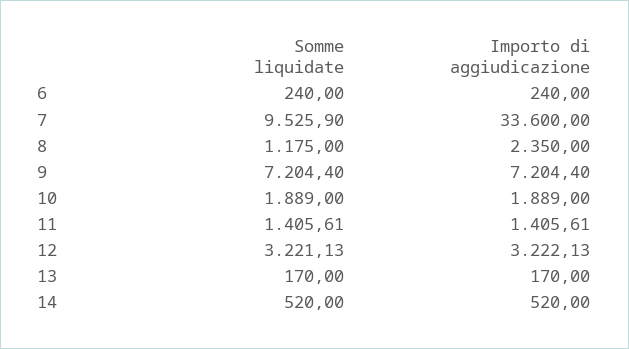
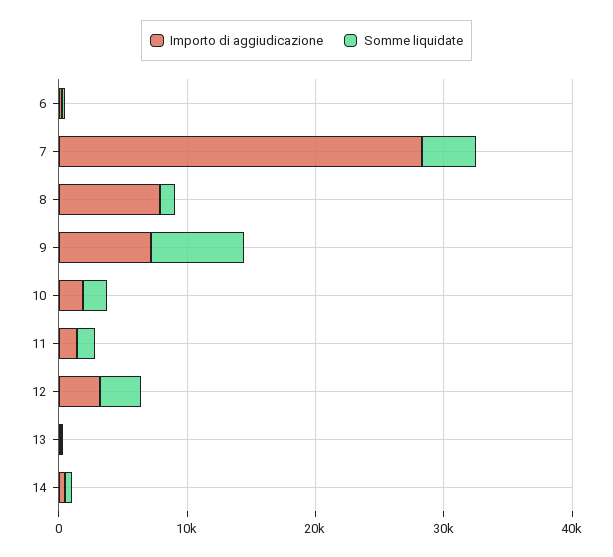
  {
    "Somme liquidate": {
      "6": 240,
-     "7": 9525.9,
+     "7": 4000,
      "8": 1175,
      "9": 7204.4,
      "10": 1889,
      "11": 1405.61,
      "12": 3221.13,
      "13": 170,
      "14": 520
    },
    "Importo di aggiudicazione": {
      "6": 240,
-     "7": 33600,
+     "7": 28000,
-     "8": 2350,
+     "8": 8000,
      "9": 7204.4,
      "10": 1889,
      "11": 1405.61,
      "12": 3222.13,
      "13": 170,
      "14": 520
    }
  }

